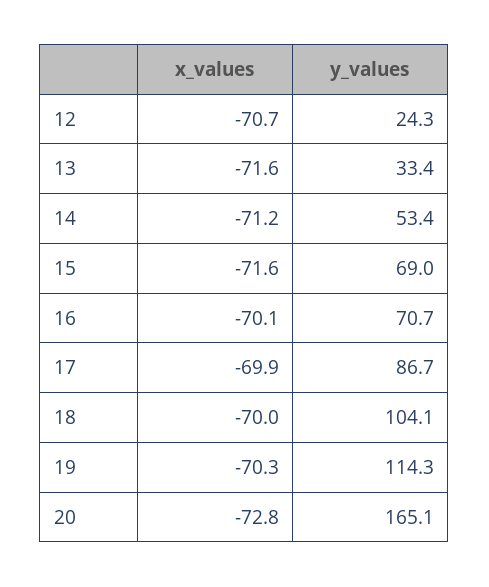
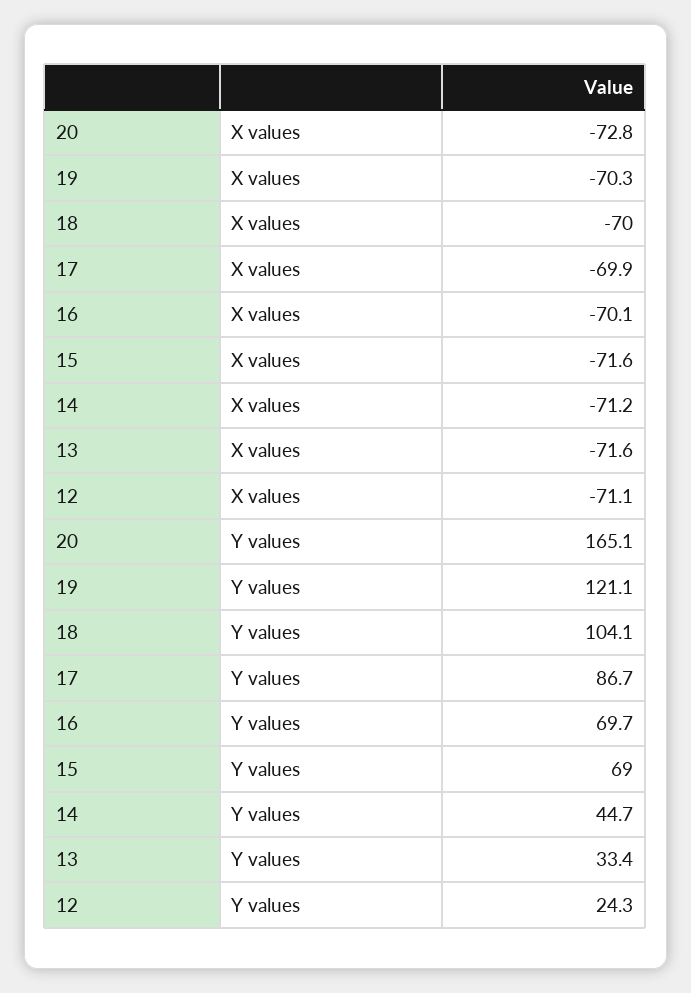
  {
    "x_values": {
-     "12": -70.7,
+     "12": -71.1,
      "13": -71.6,
      "14": -71.2,
      "15": -71.6,
      "16": -70.1,
      "17": -69.9,
      "18": -70,
      "19": -70.3,
      "20": -72.8
    },
    "y_values": {
      "12": 24.3,
      "13": 33.4,
-     "14": 53.4,
+     "14": 44.7,
      "15": 69,
-     "16": 70.7,
+     "16": 69.7,
      "17": 86.7,
      "18": 104.1,
-     "19": 114.3,
+     "19": 121.1,
      "20": 165.1
    }
  }

